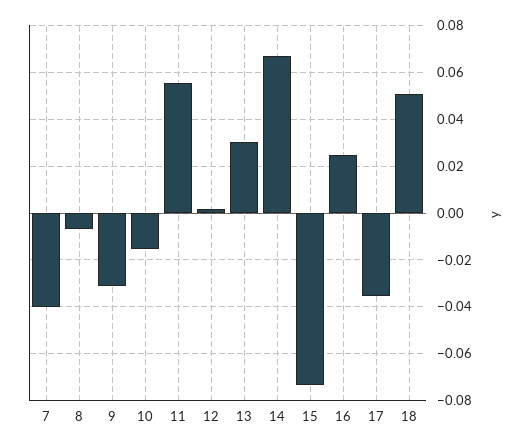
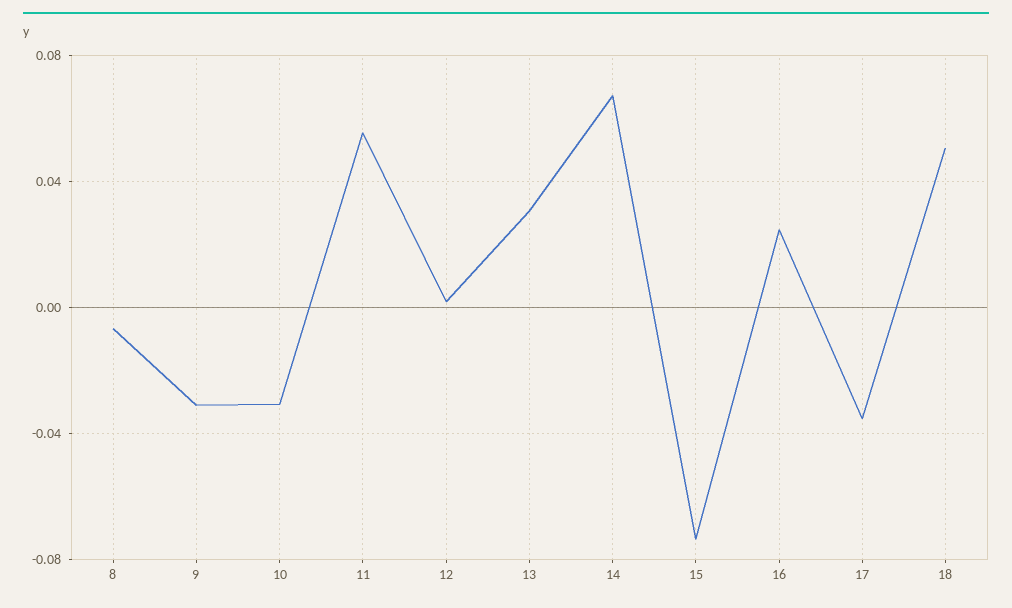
  {
-   "7": -0.04,
    "8": -0.005,
    "9": -0.03,
-   "10": -0.015,
+   "10": -0.03,
    "11": 0.055,
    "12": 0,
    "13": 0.03,
    "14": 0.065,
    "15": -0.075,
    "16": 0.025,
    "17": -0.035,
    "18": 0.05
  }

